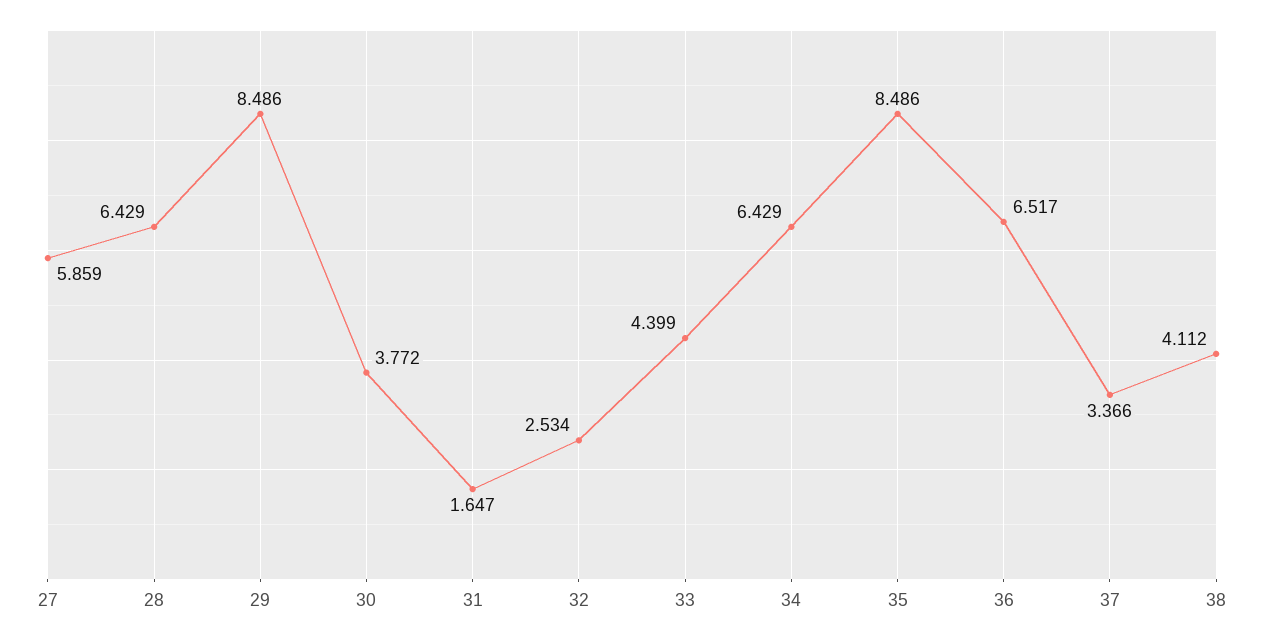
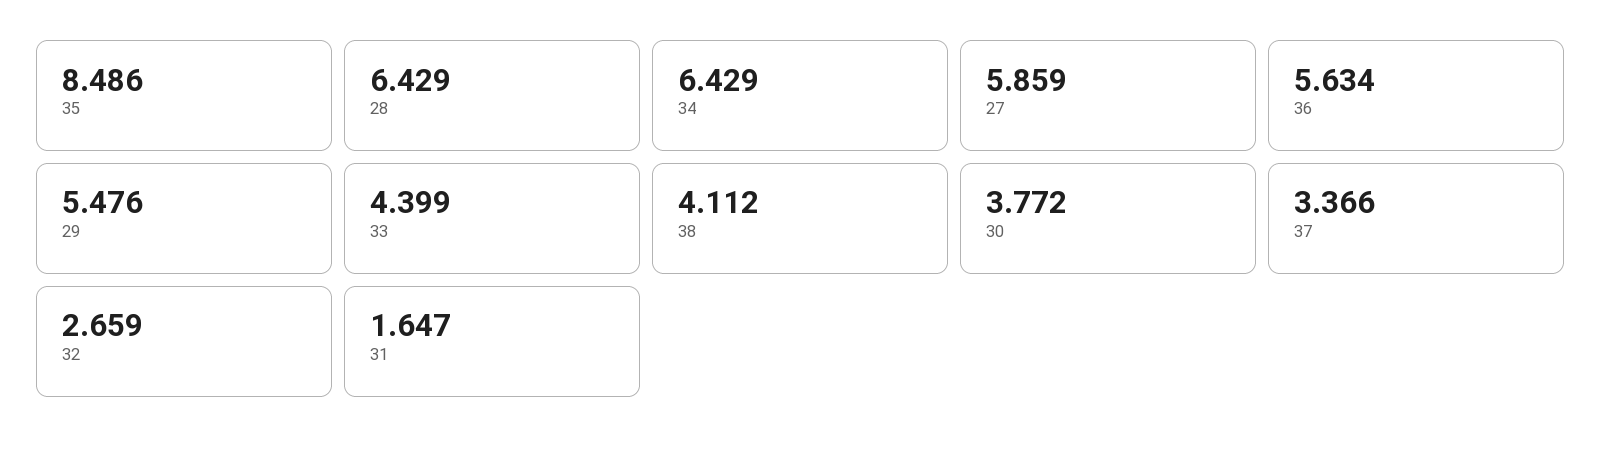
  {
    "27": 5.859,
    "28": 6.429,
-   "29": 8.486,
+   "29": 5.476,
    "30": 3.772,
    "31": 1.647,
-   "32": 2.534,
+   "32": 2.659,
    "33": 4.399,
    "34": 6.429,
    "35": 8.486,
-   "36": 6.517,
+   "36": 5.634,
    "37": 3.366,
    "38": 4.112
  }

